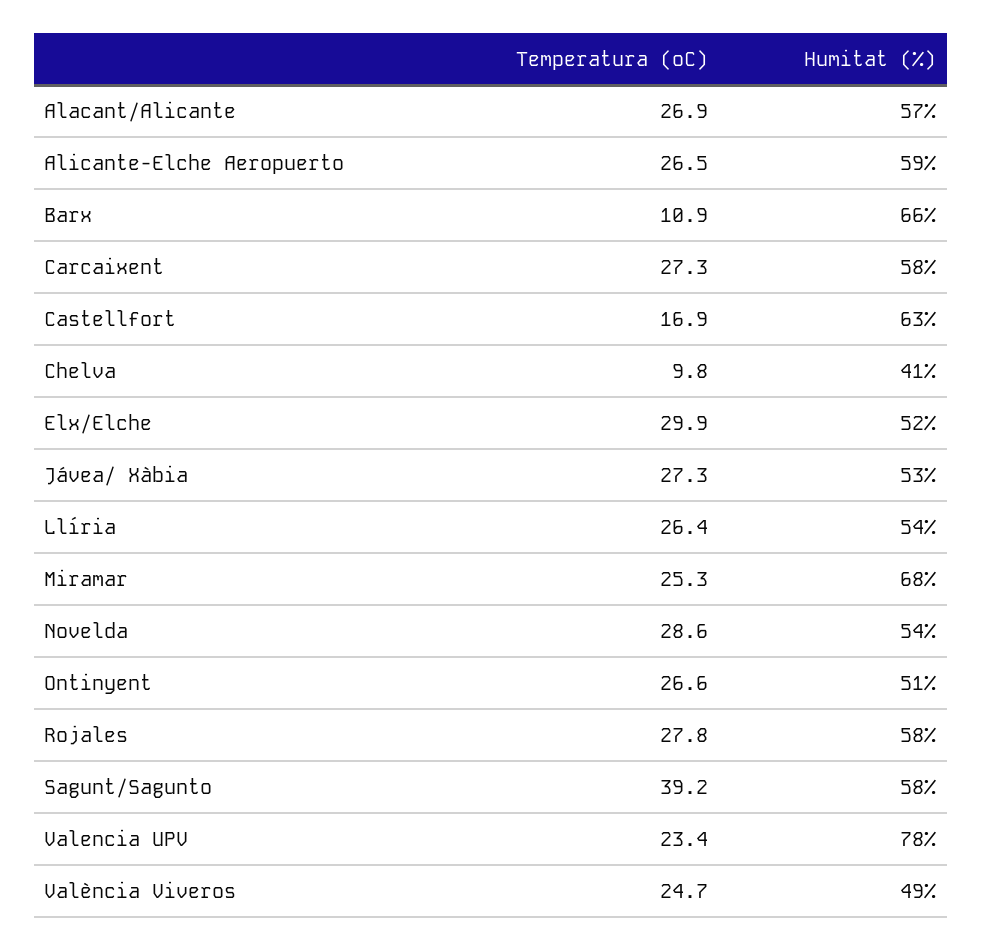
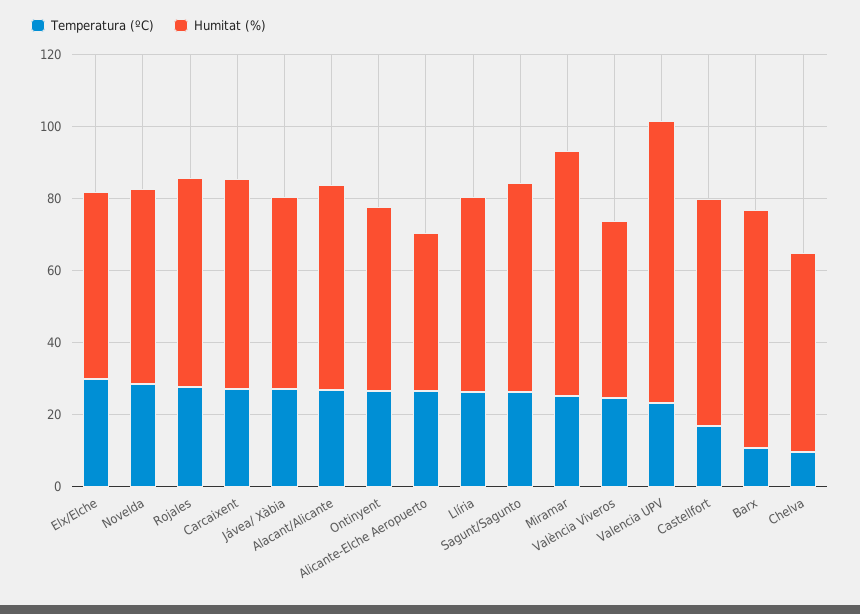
  {
    "Temperatura (ºC)": {
      "Alacant/Alicante": 26.9,
      "Alicante-Elche Aeropuerto": 26.5,
      "Barx": 10.9,
      "Carcaixent": 27.3,
      "Castellfort": 16.9,
      "Chelva": 9.8,
      "Elx/Elche": 29.9,
      "Jávea/ Xàbia": 27.3,
      "Llíria": 26.4,
      "Miramar": 25.3,
      "Novelda": 28.6,
      "Ontinyent": 26.6,
      "Rojales": 27.8,
-     "Sagunt/Sagunto": 39.2,
+     "Sagunt/Sagunto": 25,
      "Valencia UPV": 23.4,
      "València Viveros": 24.7
    },
    "Humitat (%)": {
      "Alacant/Alicante": 57,
-     "Alicante-Elche Aeropuerto": 59,
+     "Alicante-Elche Aeropuerto": 45,
      "Barx": 66,
      "Carcaixent": 58,
      "Castellfort": 63,
-     "Chelva": 41,
+     "Chelva": 55,
      "Elx/Elche": 52,
      "Jávea/ Xàbia": 53,
      "Llíria": 54,
      "Miramar": 68,
      "Novelda": 54,
      "Ontinyent": 51,
      "Rojales": 58,
      "Sagunt/Sagunto": 58,
      "Valencia UPV": 78,
      "València Viveros": 49
    }
  }

